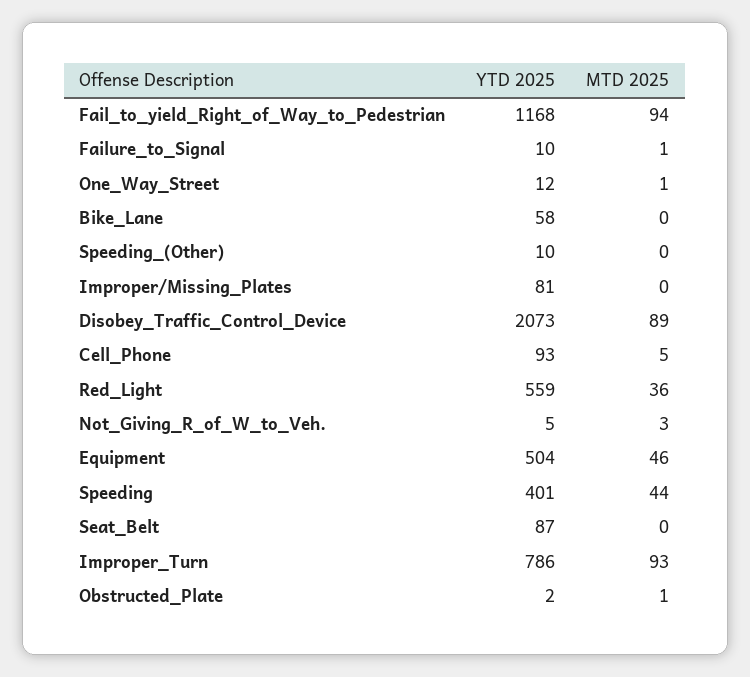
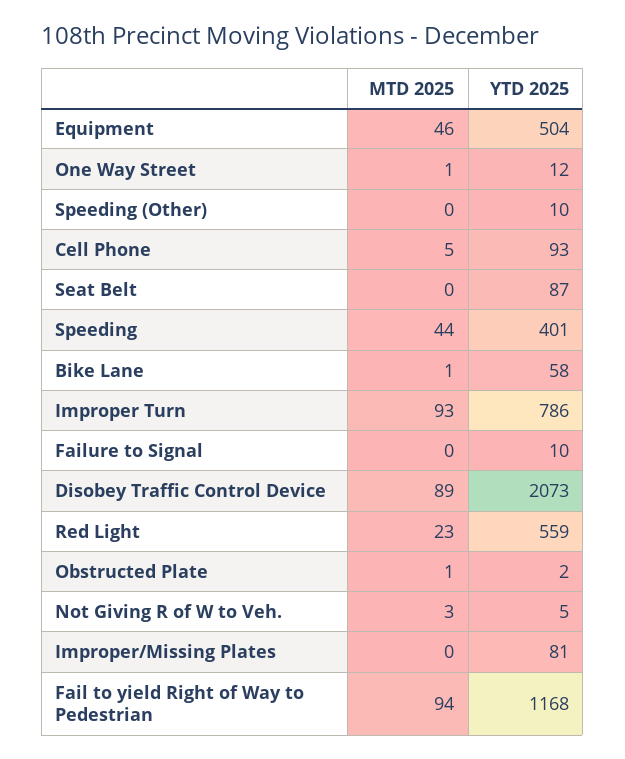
  {
    "YTD 2025": {
      "Fail_to_yield_Right_of_Way_to_Pedestrian": 1168,
      "Failure_to_Signal": 10,
      "One_Way_Street": 12,
      "Bike_Lane": 58,
      "Speeding_(Other)": 10,
      "Improper/Missing_Plates": 81,
      "Disobey_Traffic_Control_Device": 2073,
      "Cell_Phone": 93,
      "Red_Light": 559,
      "Not_Giving_R_of_W_to_Veh.": 5,
      "Equipment": 504,
      "Speeding": 401,
      "Seat_Belt": 87,
      "Improper_Turn": 786,
      "Obstructed_Plate": 2
    },
    "MTD 2025": {
      "Fail_to_yield_Right_of_Way_to_Pedestrian": 94,
-     "Failure_to_Signal": 1,
+     "Failure_to_Signal": 0,
      "One_Way_Street": 1,
-     "Bike_Lane": 0,
+     "Bike_Lane": 1,
      "Speeding_(Other)": 0,
      "Improper/Missing_Plates": 0,
      "Disobey_Traffic_Control_Device": 89,
      "Cell_Phone": 5,
-     "Red_Light": 36,
+     "Red_Light": 23,
      "Not_Giving_R_of_W_to_Veh.": 3,
      "Equipment": 46,
      "Speeding": 44,
      "Seat_Belt": 0,
      "Improper_Turn": 93,
      "Obstructed_Plate": 1
    }
  }

